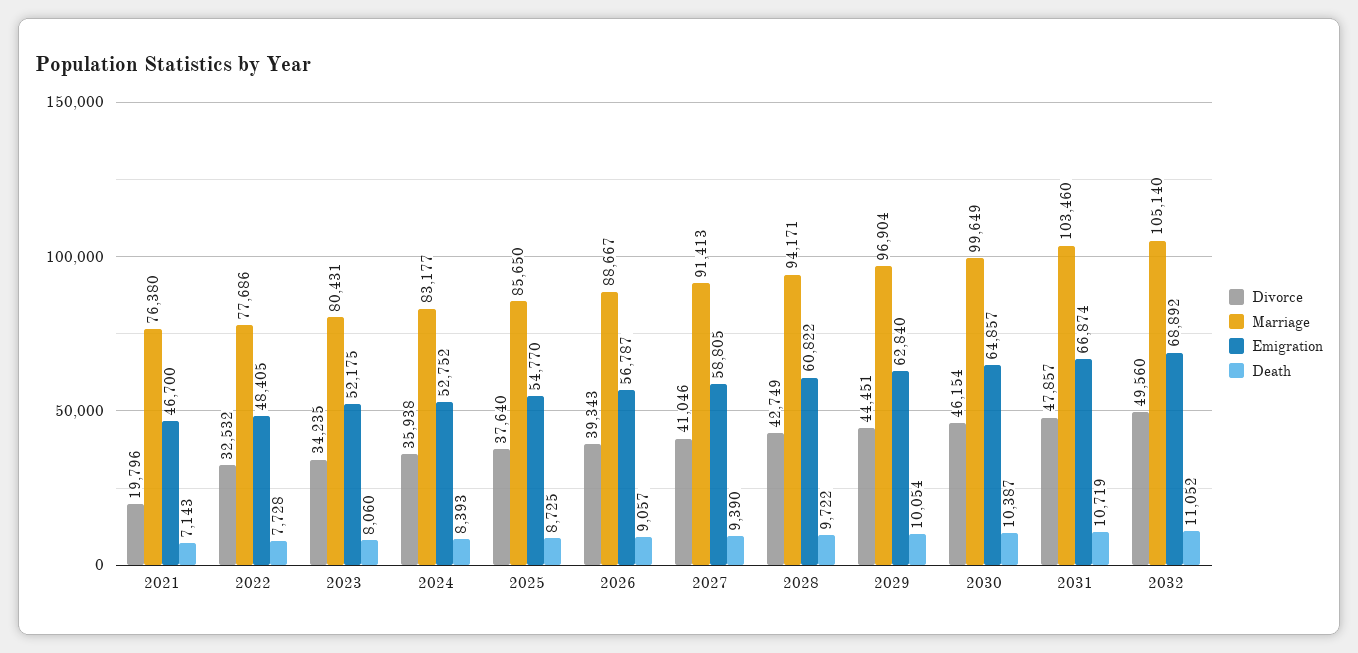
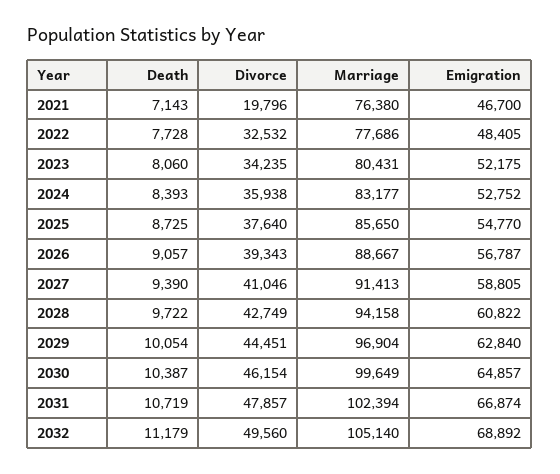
  {
    "Divorce": {
      "2021": 19796,
      "2022": 32532,
      "2023": 34235,
      "2024": 35938,
      "2025": 37640,
      "2026": 39343,
      "2027": 41046,
      "2028": 42749,
      "2029": 44451,
      "2030": 46154,
      "2031": 47857,
      "2032": 49560
    },
    "Marriage": {
      "2021": 76380,
      "2022": 77686,
      "2023": 80431,
      "2024": 83177,
      "2025": 85650,
      "2026": 88667,
      "2027": 91413,
-     "2028": 94171,
+     "2028": 94158,
      "2029": 96904,
      "2030": 99649,
-     "2031": 103460,
+     "2031": 102394,
      "2032": 105140
    },
    "Emigration": {
      "2021": 46700,
      "2022": 48405,
      "2023": 52175,
      "2024": 52752,
      "2025": 54770,
      "2026": 56787,
      "2027": 58805,
      "2028": 60822,
      "2029": 62840,
      "2030": 64857,
      "2031": 66874,
      "2032": 68892
    },
    "Death": {
      "2021": 7143,
      "2022": 7728,
      "2023": 8060,
      "2024": 8393,
      "2025": 8725,
      "2026": 9057,
      "2027": 9390,
      "2028": 9722,
      "2029": 10054,
      "2030": 10387,
      "2031": 10719,
-     "2032": 11052
+     "2032": 11179
    }
  }

